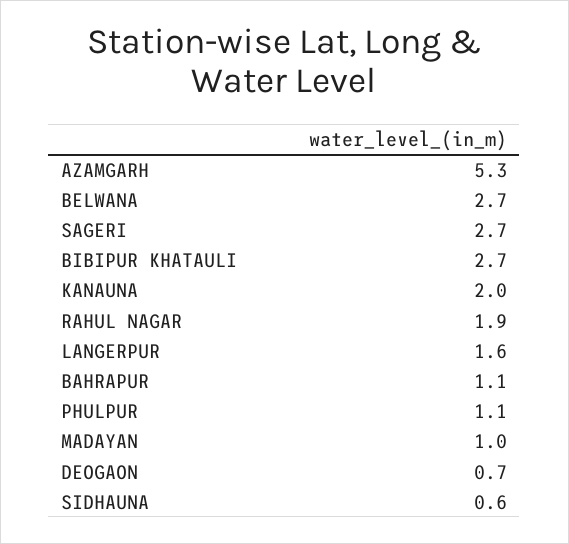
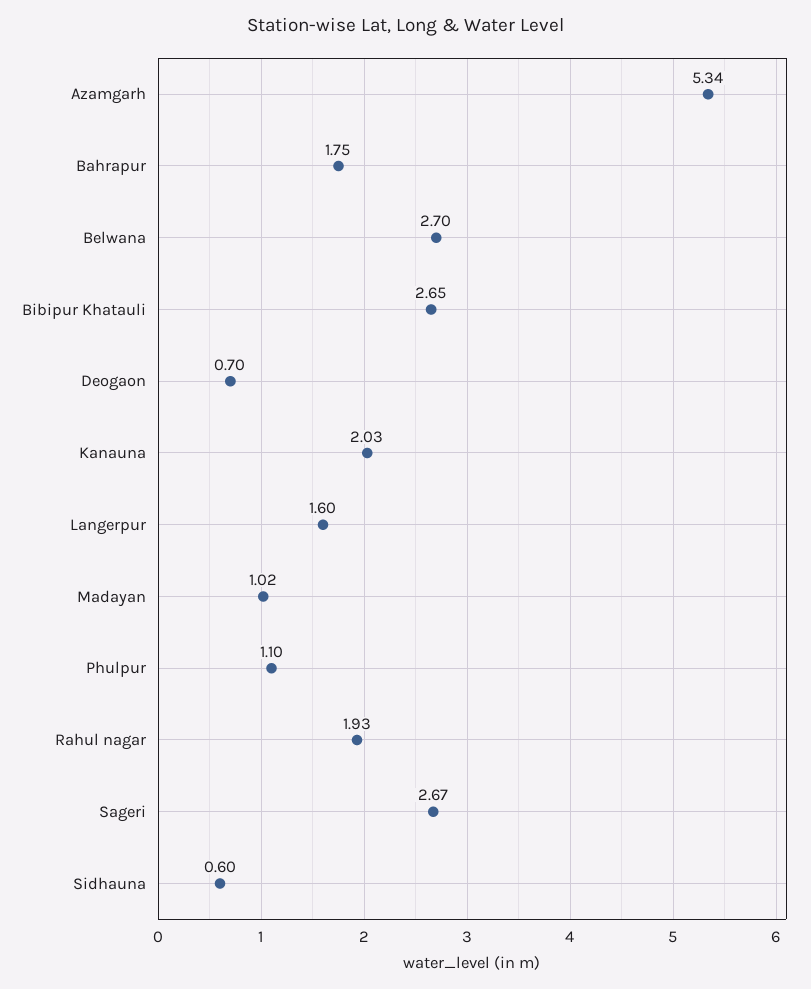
  {
    "AZAMGARH": 5.34,
    "BELWANA": 2.7,
    "SAGERI": 2.67,
    "BIBIPUR KHATAULI": 2.65,
    "KANAUNA": 2.03,
    "RAHUL NAGAR": 1.93,
    "LANGERPUR": 1.6,
-   "BAHRAPUR": 1.1,
+   "BAHRAPUR": 1.75,
    "PHULPUR": 1.1,
    "MADAYAN": 1.02,
    "DEOGAON": 0.7,
    "SIDHAUNA": 0.6
  }

